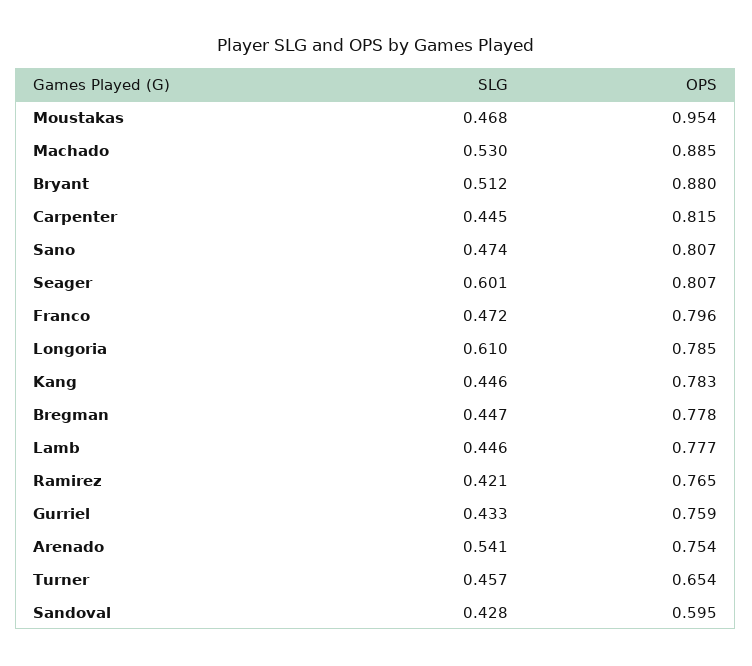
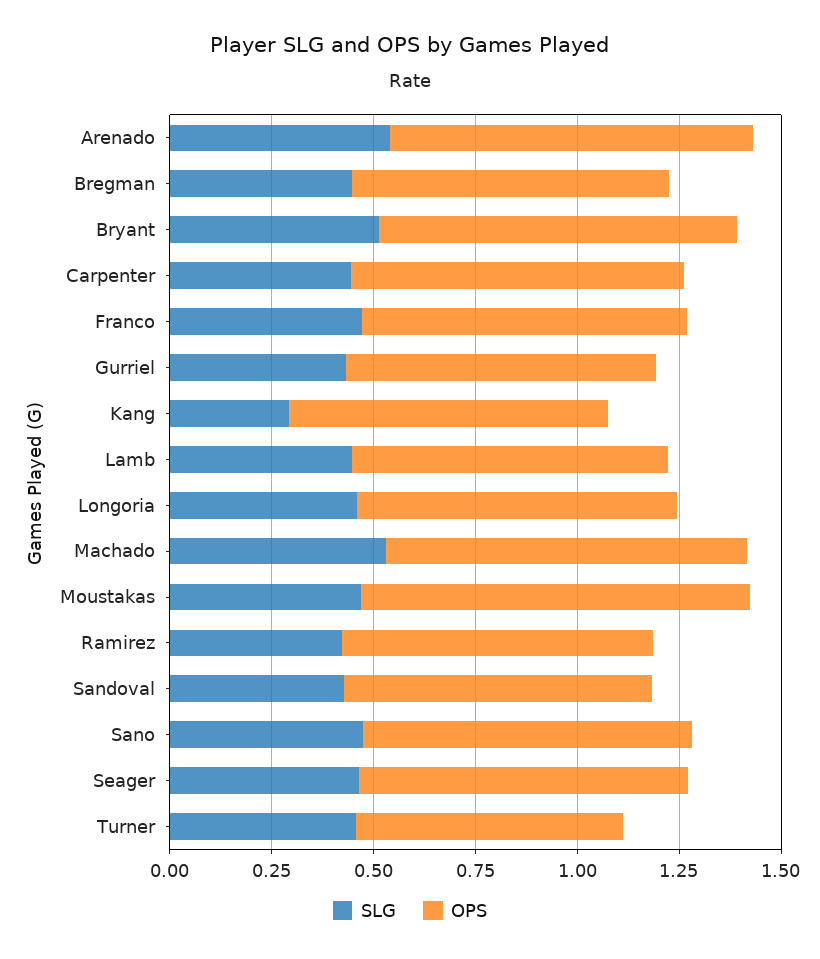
  {
    "SLG": {
      "Moustakas": 0.468,
      "Machado": 0.53,
      "Bryant": 0.512,
      "Carpenter": 0.445,
      "Sano": 0.474,
-     "Seager": 0.601,
+     "Seager": 0.45,
      "Franco": 0.472,
-     "Longoria": 0.61,
+     "Longoria": 0.45,
-     "Kang": 0.446,
+     "Kang": 0.3,
      "Bregman": 0.447,
      "Lamb": 0.446,
      "Ramirez": 0.421,
      "Gurriel": 0.433,
      "Arenado": 0.541,
      "Turner": 0.457,
      "Sandoval": 0.428
    },
    "OPS": {
      "Moustakas": 0.954,
      "Machado": 0.885,
      "Bryant": 0.88,
      "Carpenter": 0.815,
      "Sano": 0.807,
      "Seager": 0.807,
      "Franco": 0.796,
      "Longoria": 0.785,
      "Kang": 0.783,
      "Bregman": 0.778,
      "Lamb": 0.777,
      "Ramirez": 0.765,
      "Gurriel": 0.759,
-     "Arenado": 0.754,
+     "Arenado": 0.9,
      "Turner": 0.654,
-     "Sandoval": 0.595
+     "Sandoval": 0.75
    }
  }

